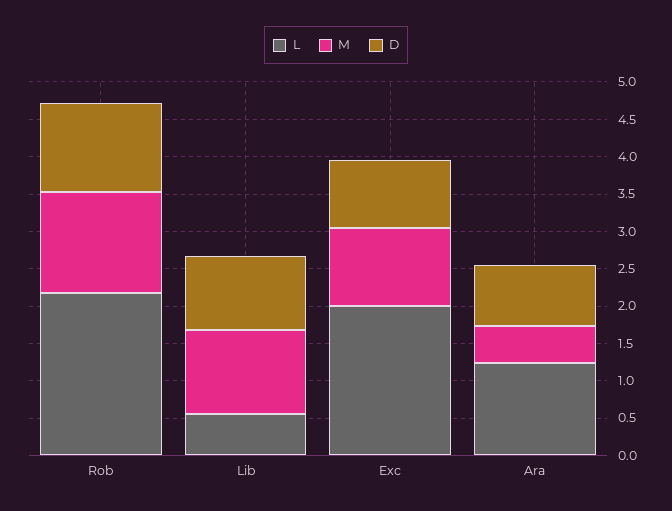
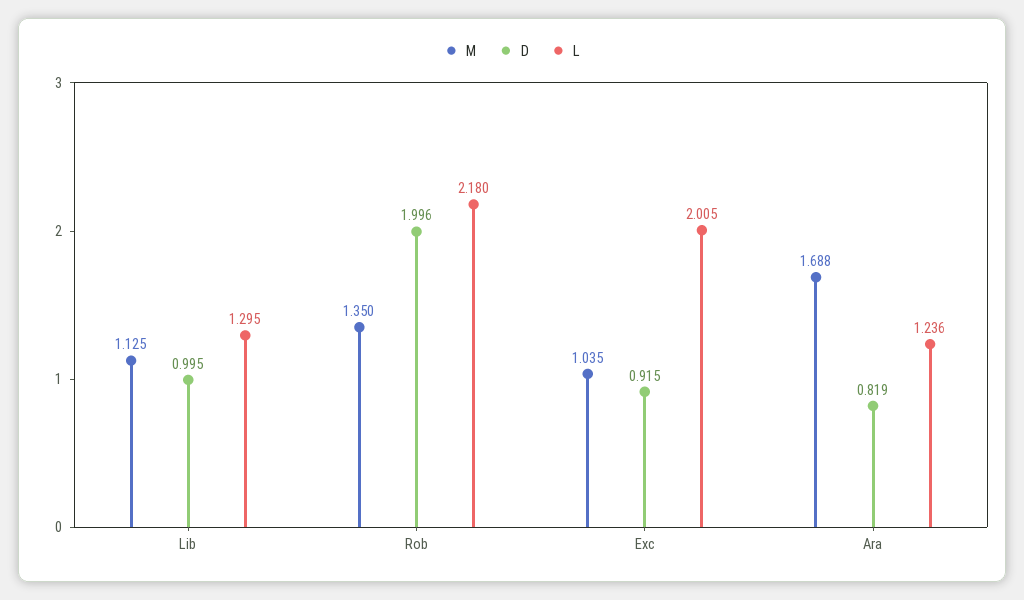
  {
    "L": {
      "Rob": 2.18,
-     "Lib": 0.5,
+     "Lib": 1.295,
      "Exc": 2.005,
      "Ara": 1.236
    },
    "M": {
      "Rob": 1.35,
      "Lib": 1.125,
      "Exc": 1.035,
-     "Ara": 0.5
+     "Ara": 1.688
    },
    "D": {
-     "Rob": 1.25,
+     "Rob": 1.996,
      "Lib": 0.995,
      "Exc": 0.915,
      "Ara": 0.819
    }
  }

